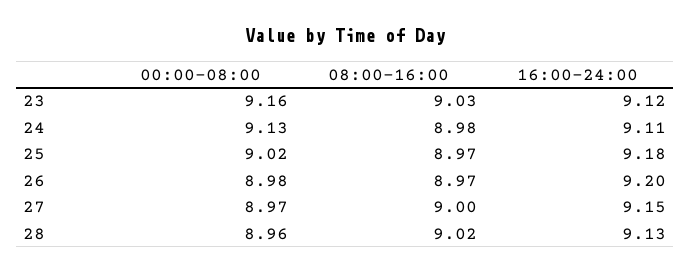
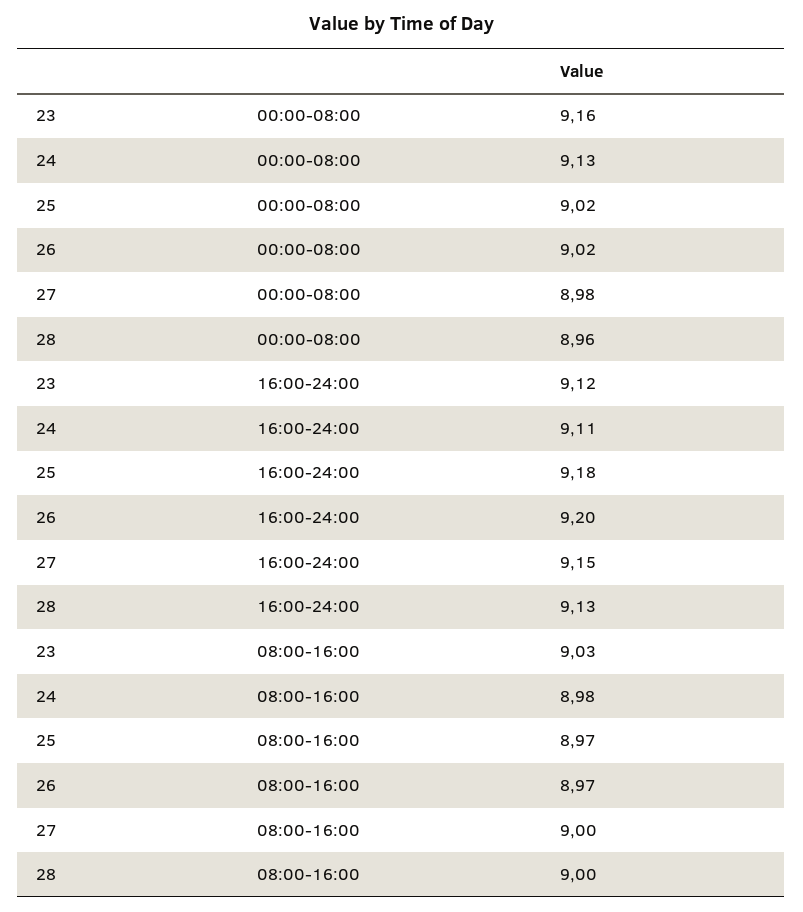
  {
    "00:00-08:00": {
      "23": 9.16,
      "24": 9.13,
      "25": 9.02,
-     "26": 8.98,
+     "26": 9.02,
-     "27": 8.97,
+     "27": 8.98,
      "28": 8.96
    },
    "08:00-16:00": {
      "23": 9.03,
      "24": 8.98,
      "25": 8.97,
      "26": 8.97,
      "27": 9,
-     "28": 9.02
+     "28": 9
    },
    "16:00-24:00": {
      "23": 9.12,
      "24": 9.11,
      "25": 9.18,
      "26": 9.2,
      "27": 9.15,
      "28": 9.13
    }
  }

